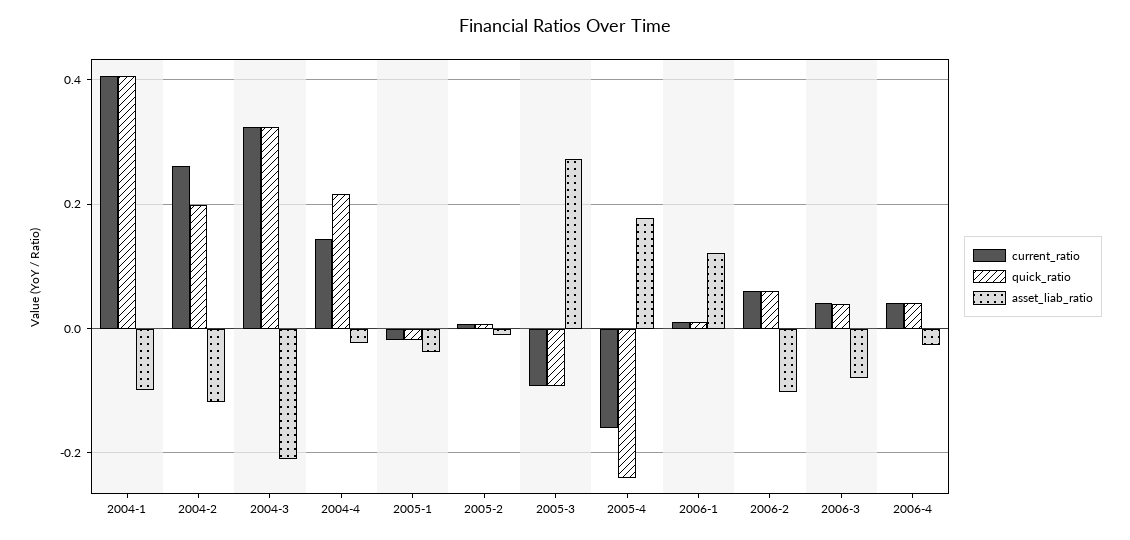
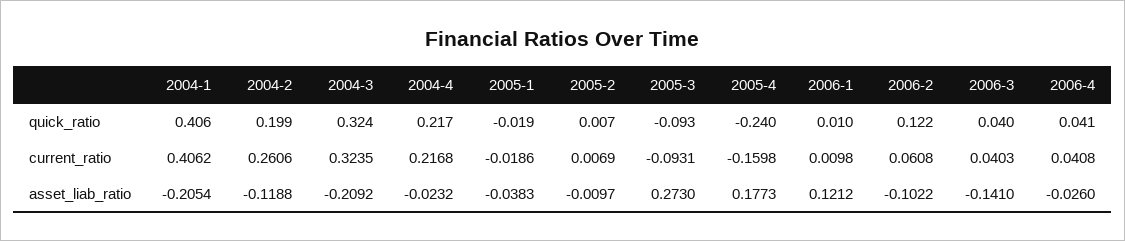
  {
    "current_ratio": {
      "2004-1": 0.4062,
      "2004-2": 0.2606,
      "2004-3": 0.3235,
-     "2004-4": 0.14,
+     "2004-4": 0.2168,
      "2005-1": -0.0186,
      "2005-2": 0.0069,
      "2005-3": -0.0931,
      "2005-4": -0.1598,
      "2006-1": 0.0098,
      "2006-2": 0.0608,
      "2006-3": 0.0403,
      "2006-4": 0.0408
    },
    "quick_ratio": {
      "2004-1": 0.406,
      "2004-2": 0.199,
      "2004-3": 0.324,
      "2004-4": 0.217,
      "2005-1": -0.019,
      "2005-2": 0.007,
      "2005-3": -0.093,
      "2005-4": -0.24,
      "2006-1": 0.01,
-     "2006-2": 0.06,
+     "2006-2": 0.122,
      "2006-3": 0.04,
      "2006-4": 0.041
    },
    "asset_liab_ratio": {
-     "2004-1": -0.1,
+     "2004-1": -0.2054,
      "2004-2": -0.1188,
      "2004-3": -0.2092,
      "2004-4": -0.0232,
      "2005-1": -0.0383,
      "2005-2": -0.0097,
      "2005-3": 0.273,
      "2005-4": 0.1773,
      "2006-1": 0.1212,
      "2006-2": -0.1022,
-     "2006-3": -0.08,
+     "2006-3": -0.141,
      "2006-4": -0.026
    }
  }

